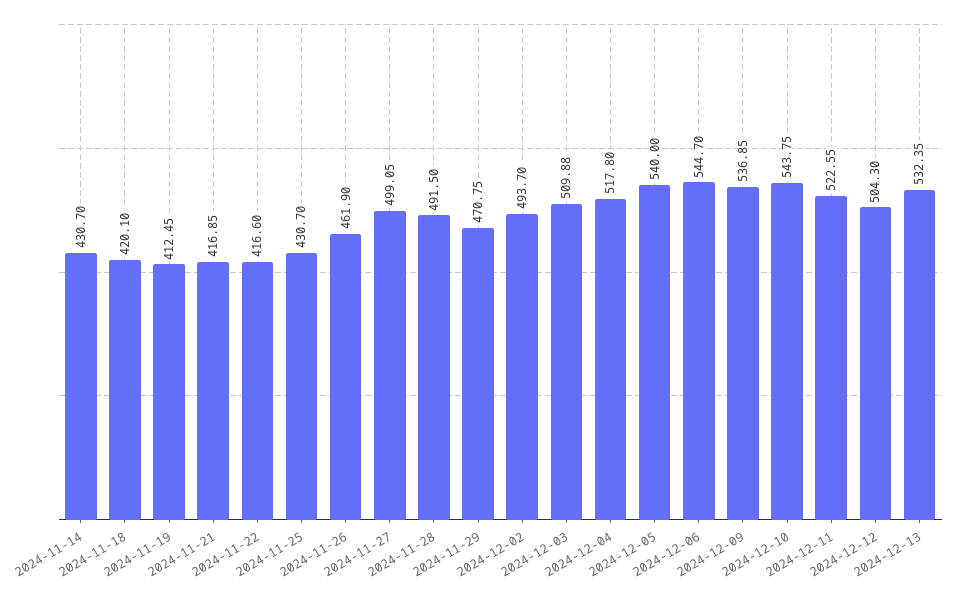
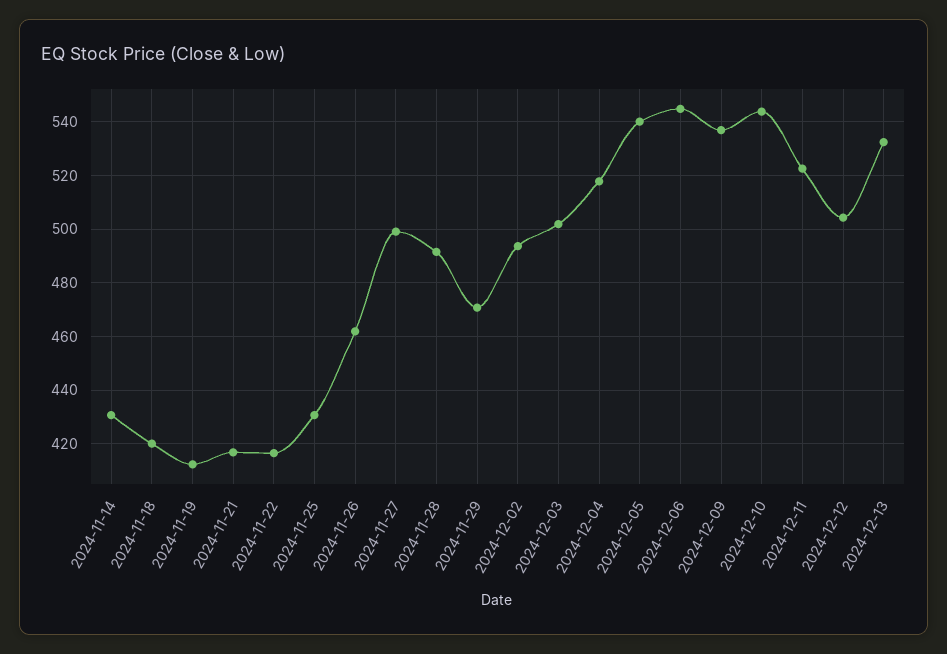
  {
    "2024-11-14": 430.7,
    "2024-11-18": 420.1,
    "2024-11-19": 412.45,
    "2024-11-21": 416.85,
    "2024-11-22": 416.6,
    "2024-11-25": 430.7,
    "2024-11-26": 461.9,
    "2024-11-27": 499.05,
    "2024-11-28": 491.5,
    "2024-11-29": 470.75,
    "2024-12-02": 493.7,
-   "2024-12-03": 509.88,
+   "2024-12-03": 502.5,
    "2024-12-04": 517.8,
    "2024-12-05": 540,
    "2024-12-06": 544.7,
    "2024-12-09": 536.85,
    "2024-12-10": 543.75,
    "2024-12-11": 522.55,
    "2024-12-12": 504.3,
    "2024-12-13": 532.35
  }

